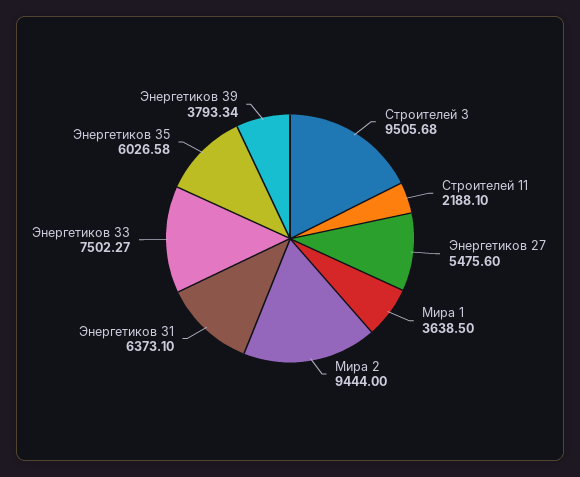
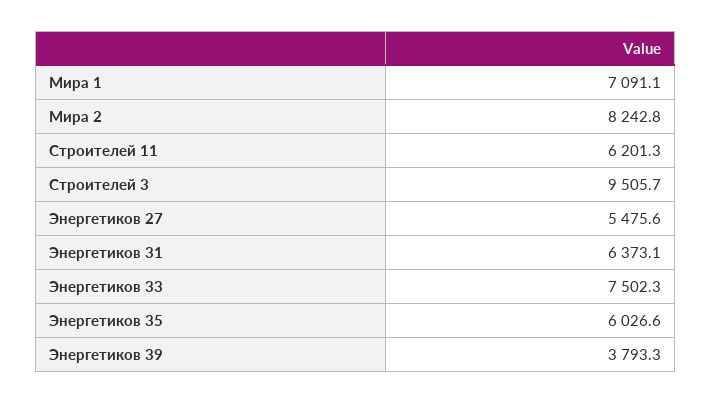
  {
    "Строителей 3": 9505.68,
-   "Строителей 11": 2188.1,
+   "Строителей 11": 6201.3,
    "Энергетиков 27": 5475.6,
-   "Мира 1": 3638.5,
+   "Мира 1": 7091.1,
-   "Мира 2": 9444,
+   "Мира 2": 8242.8,
    "Энергетиков 31": 6373.1,
    "Энергетиков 33": 7502.27,
    "Энергетиков 35": 6026.58,
    "Энергетиков 39": 3793.34
  }

